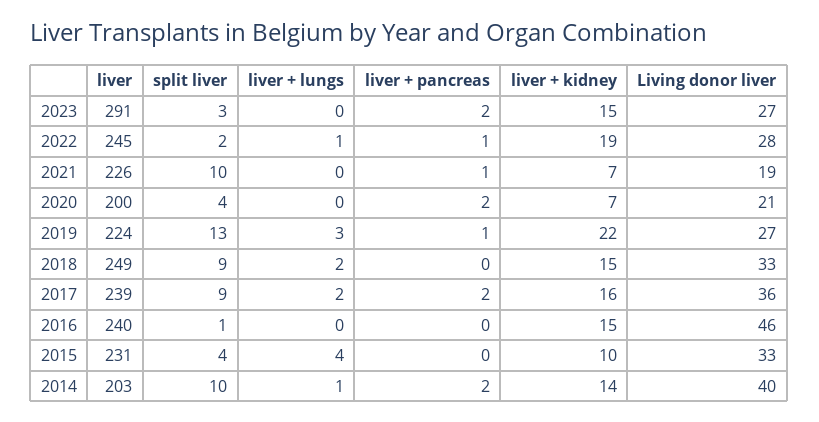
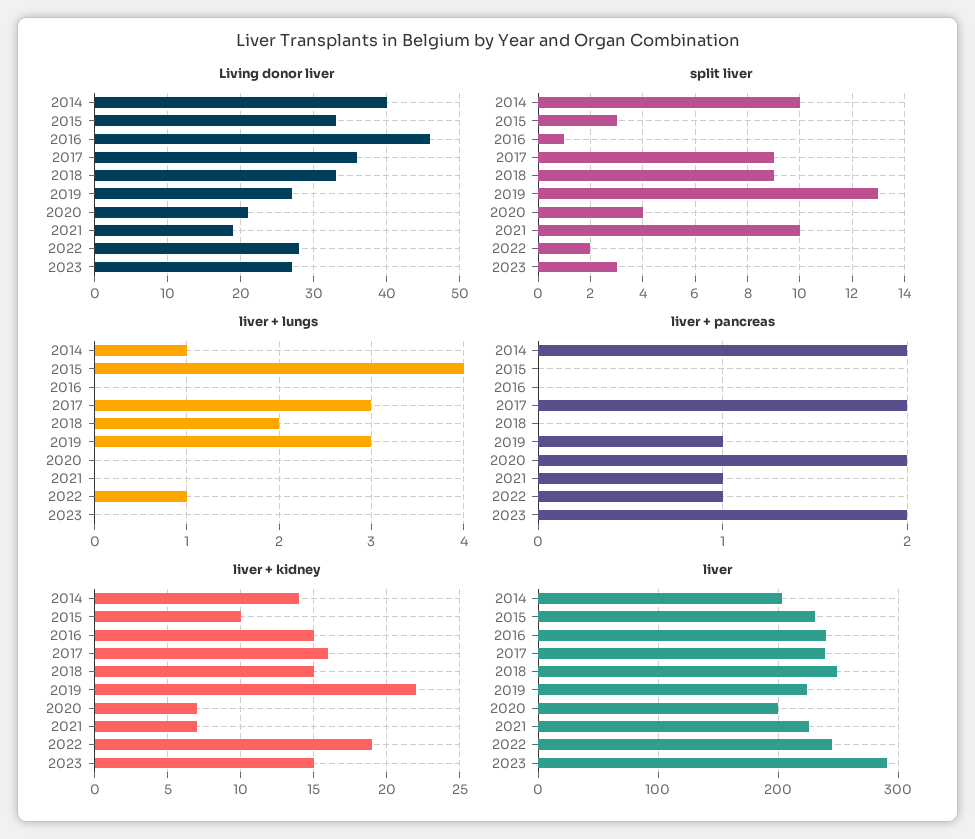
  {
    "liver": {
      "2023": 291,
      "2022": 245,
      "2021": 226,
      "2020": 200,
      "2019": 224,
      "2018": 249,
      "2017": 239,
      "2016": 240,
      "2015": 231,
      "2014": 203
    },
    "split liver": {
      "2023": 3,
      "2022": 2,
      "2021": 10,
      "2020": 4,
      "2019": 13,
      "2018": 9,
      "2017": 9,
      "2016": 1,
-     "2015": 4,
+     "2015": 3,
      "2014": 10
    },
    "liver + lungs": {
      "2023": 0,
      "2022": 1,
      "2021": 0,
      "2020": 0,
      "2019": 3,
      "2018": 2,
-     "2017": 2,
+     "2017": 3,
      "2016": 0,
      "2015": 4,
      "2014": 1
    },
    "liver + pancreas": {
      "2023": 2,
      "2022": 1,
      "2021": 1,
      "2020": 2,
      "2019": 1,
      "2018": 0,
      "2017": 2,
      "2016": 0,
      "2015": 0,
      "2014": 2
    },
    "liver + kidney": {
      "2023": 15,
      "2022": 19,
      "2021": 7,
      "2020": 7,
      "2019": 22,
      "2018": 15,
      "2017": 16,
      "2016": 15,
      "2015": 10,
      "2014": 14
    },
    "Living donor liver": {
      "2023": 27,
      "2022": 28,
      "2021": 19,
      "2020": 21,
      "2019": 27,
      "2018": 33,
      "2017": 36,
      "2016": 46,
      "2015": 33,
      "2014": 40
    }
  }

